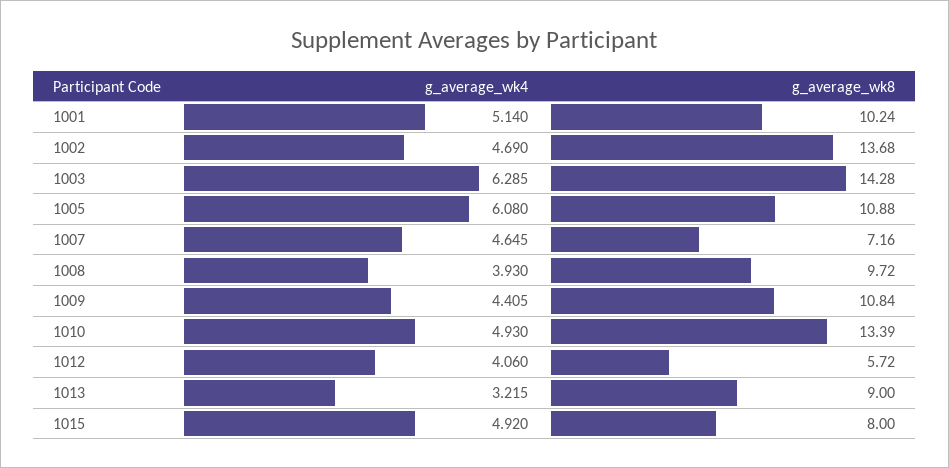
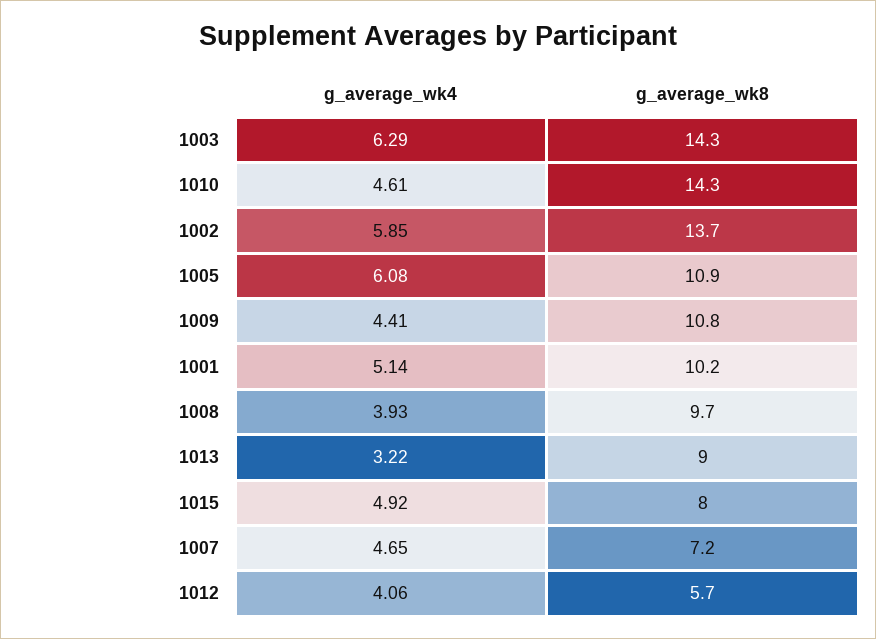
  {
    "g_average_wk4": {
      "1001": 5.14,
-     "1002": 4.69,
+     "1002": 5.85,
      "1003": 6.285,
      "1005": 6.08,
      "1007": 4.645,
      "1008": 3.93,
      "1009": 4.405,
-     "1010": 4.93,
+     "1010": 4.61,
      "1012": 4.06,
      "1013": 3.215,
      "1015": 4.92
    },
    "g_average_wk8": {
      "1001": 10.24,
      "1002": 13.68,
      "1003": 14.28,
      "1005": 10.88,
      "1007": 7.16,
      "1008": 9.72,
      "1009": 10.84,
-     "1010": 13.39,
+     "1010": 14.3,
      "1012": 5.72,
      "1013": 9,
      "1015": 8
    }
  }

